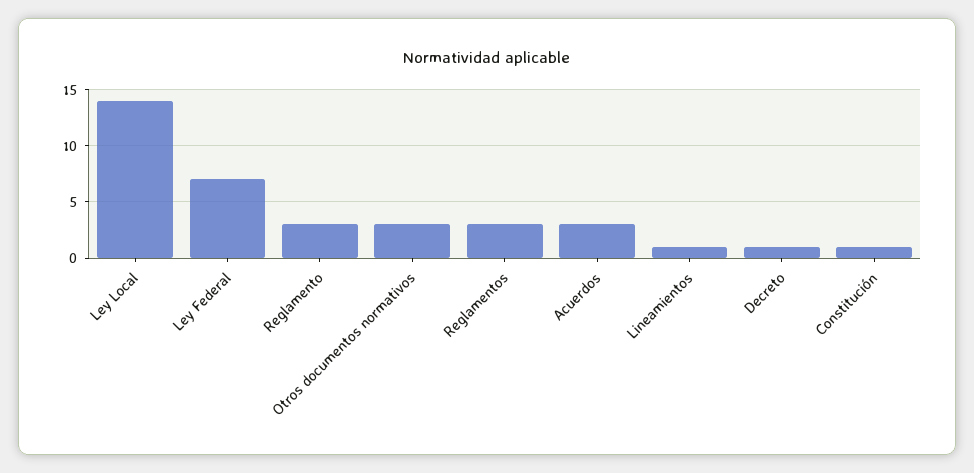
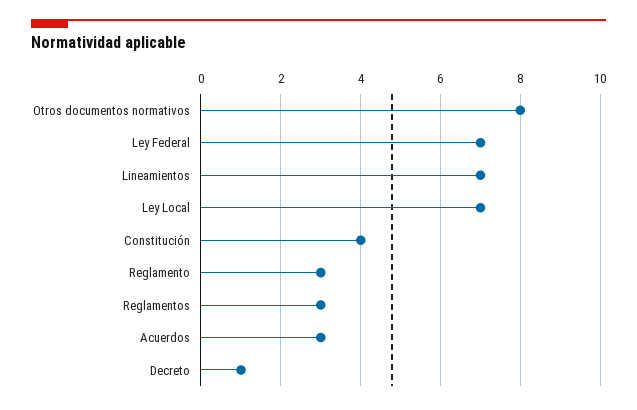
  {
-   "Ley Local": 14,
+   "Ley Local": 7,
    "Ley Federal": 7,
    "Reglamento": 3,
-   "Otros documentos normativos": 3,
+   "Otros documentos normativos": 8,
    "Reglamentos": 3,
    "Acuerdos": 3,
-   "Lineamientos": 1,
+   "Lineamientos": 7,
    "Decreto": 1,
-   "Constitución": 1
+   "Constitución": 4
  }

